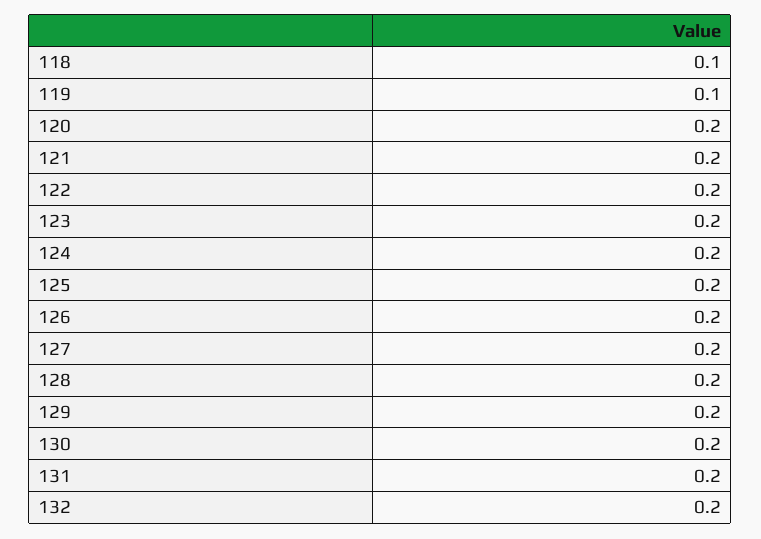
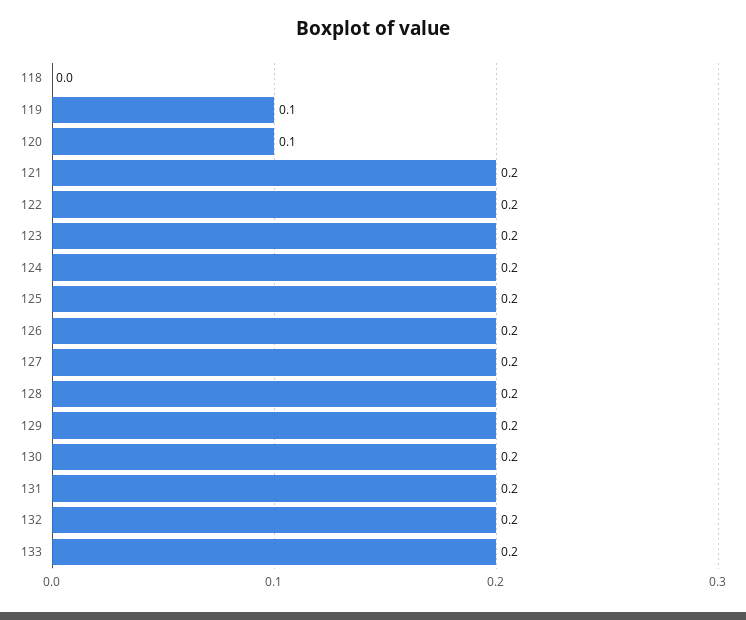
  {
-   "118": 0.1,
+   "118": 0,
    "119": 0.1,
-   "120": 0.2,
+   "120": 0.1,
    "121": 0.2,
    "122": 0.2,
    "123": 0.2,
    "124": 0.2,
    "125": 0.2,
    "126": 0.2,
    "127": 0.2,
    "128": 0.2,
    "129": 0.2,
    "130": 0.2,
    "131": 0.2,
-   "132": 0.2
+   "132": 0.2,
+   "133": 0.2
  }

